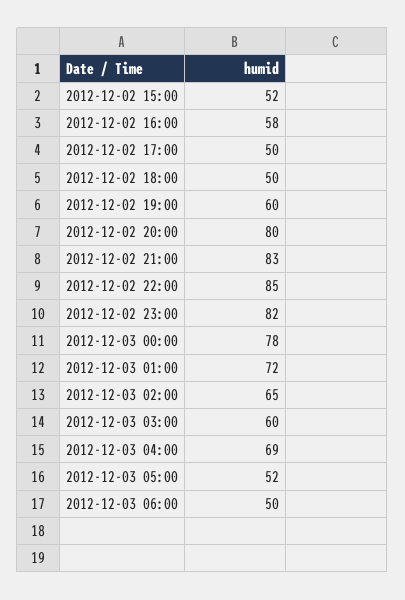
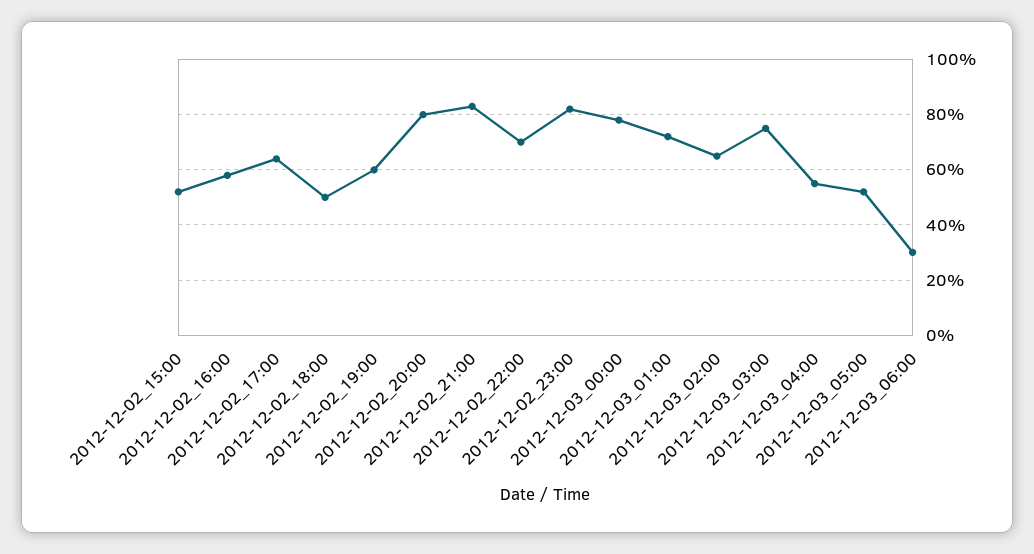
  {
    "2012-12-02 15:00": 52,
    "2012-12-02 16:00": 58,
-   "2012-12-02 17:00": 50,
+   "2012-12-02 17:00": 65,
    "2012-12-02 18:00": 50,
    "2012-12-02 19:00": 60,
    "2012-12-02 20:00": 80,
    "2012-12-02 21:00": 83,
-   "2012-12-02 22:00": 85,
+   "2012-12-02 22:00": 70,
    "2012-12-02 23:00": 82,
    "2012-12-03 00:00": 78,
    "2012-12-03 01:00": 72,
    "2012-12-03 02:00": 65,
-   "2012-12-03 03:00": 60,
+   "2012-12-03 03:00": 75,
-   "2012-12-03 04:00": 69,
+   "2012-12-03 04:00": 55,
    "2012-12-03 05:00": 52,
-   "2012-12-03 06:00": 50
+   "2012-12-03 06:00": 30
  }

